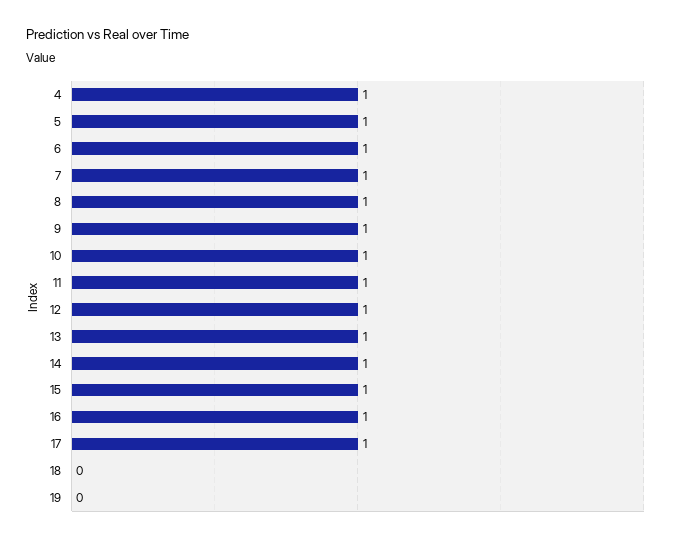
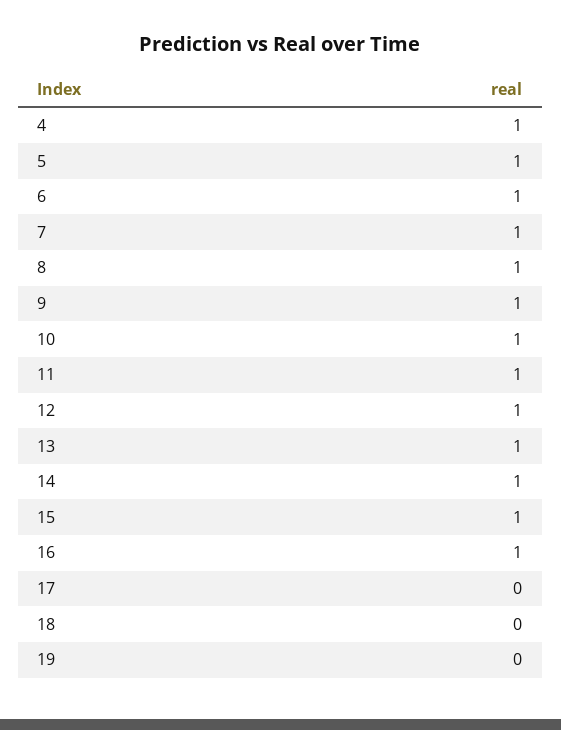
  {
    "4": 1,
    "5": 1,
    "6": 1,
    "7": 1,
    "8": 1,
    "9": 1,
    "10": 1,
    "11": 1,
    "12": 1,
    "13": 1,
    "14": 1,
    "15": 1,
    "16": 1,
-   "17": 1,
+   "17": 0,
    "18": 0,
    "19": 0
  }

